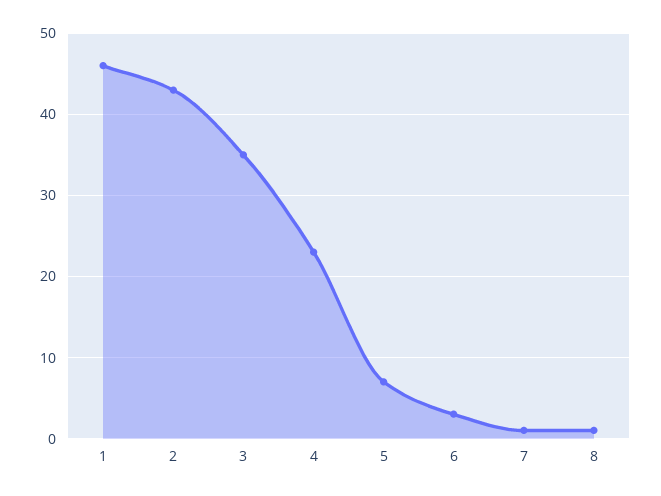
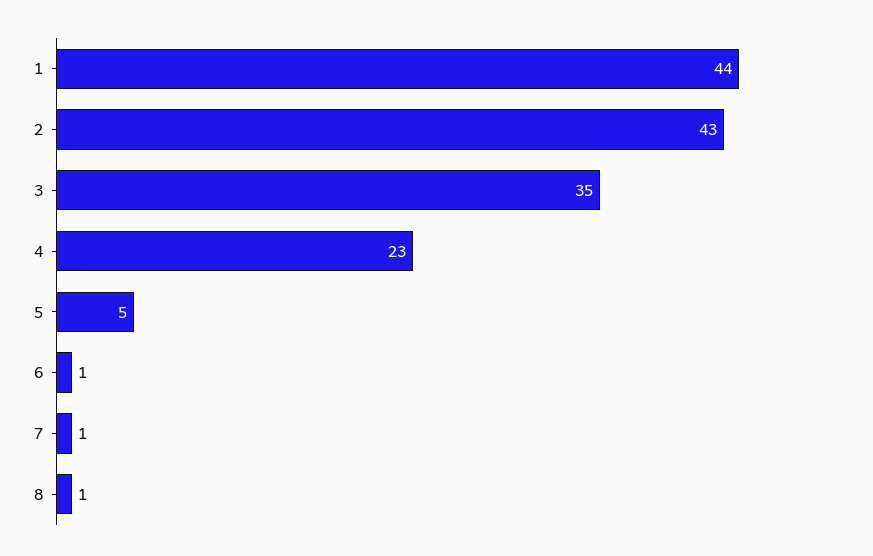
  {
-   "1": 46,
+   "1": 44,
    "2": 43,
    "3": 35,
    "4": 23,
-   "5": 7,
+   "5": 5,
-   "6": 3,
+   "6": 1,
    "7": 1,
    "8": 1
  }

